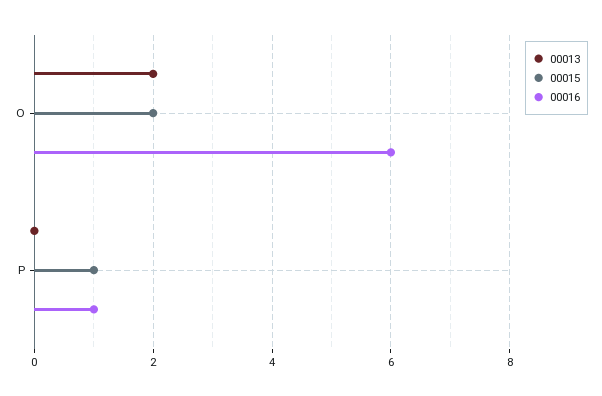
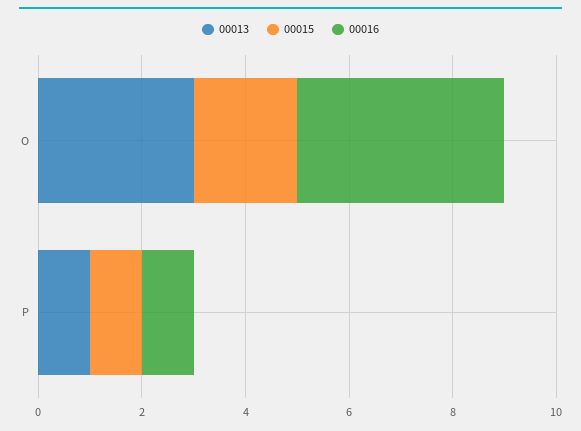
  {
    "00013": {
-     "O": 2,
+     "O": 3,
-     "P": 0
+     "P": 1
    },
    "00015": {
      "O": 2,
      "P": 1
    },
    "00016": {
-     "O": 6,
+     "O": 4,
      "P": 1
    }
  }

